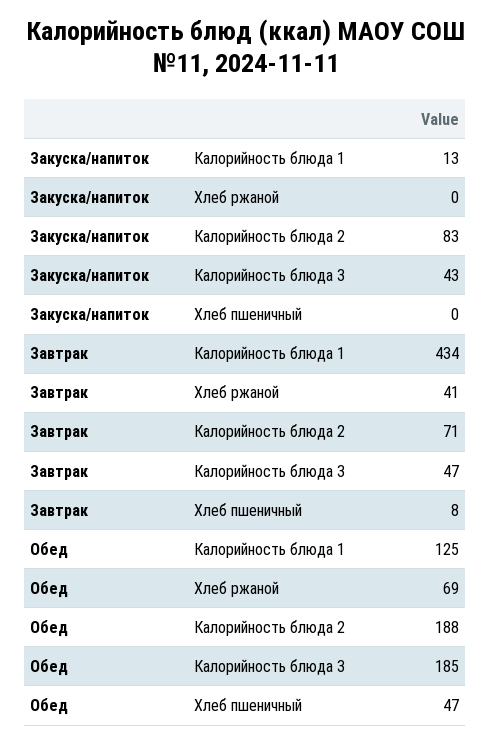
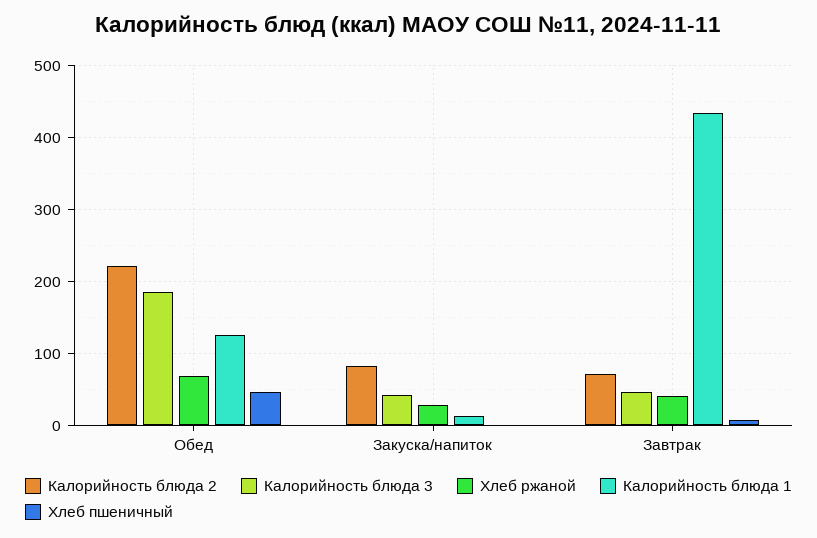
  {
    "Калорийность блюда 1": {
      "Закуска/напиток": 13,
      "Завтрак": 434,
      "Обед": 125
    },
    "Хлеб ржаной": {
-     "Закуска/напиток": 0,
+     "Закуска/напиток": 30,
      "Завтрак": 41,
      "Обед": 69
    },
    "Калорийность блюда 2": {
      "Закуска/напиток": 83,
      "Завтрак": 71,
-     "Обед": 188
+     "Обед": 220
    },
    "Калорийность блюда 3": {
      "Закуска/напиток": 43,
      "Завтрак": 47,
      "Обед": 185
    },
    "Хлеб пшеничный": {
      "Закуска/напиток": 0,
      "Завтрак": 8,
      "Обед": 47
    }
  }

